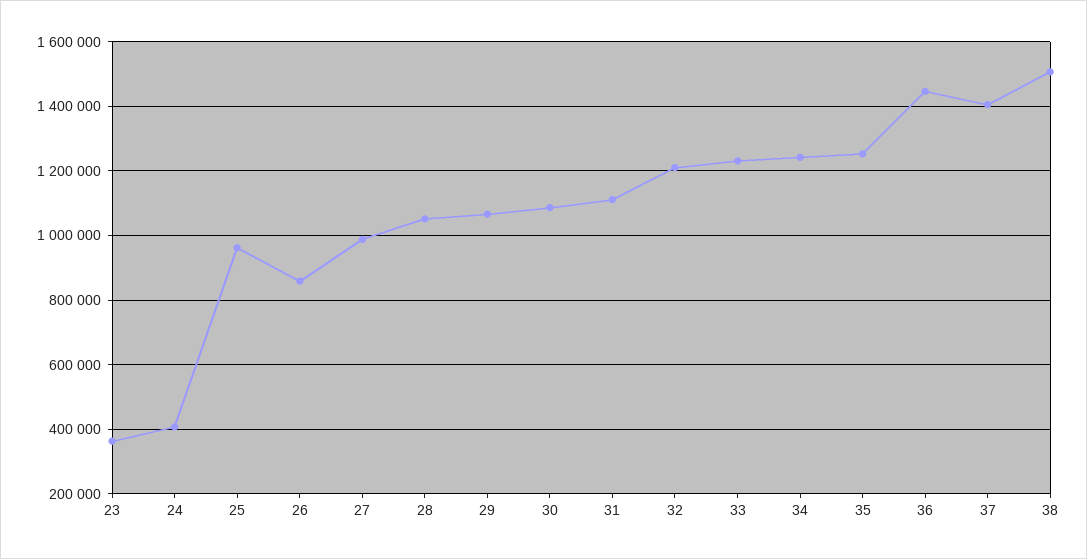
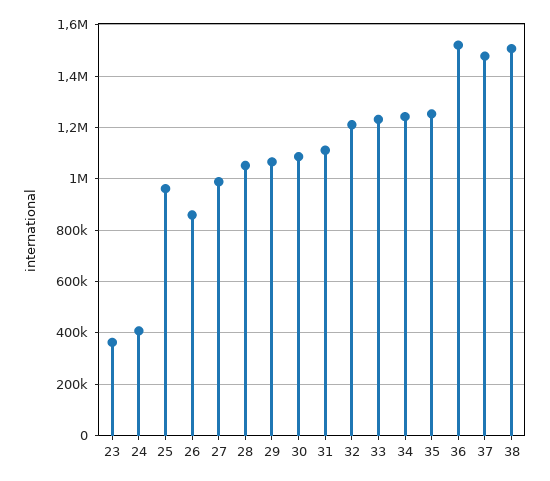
  {
    "23": 360000,
    "24": 400000,
    "25": 960000,
    "26": 860000,
    "27": 980000,
    "28": 1060000,
    "29": 1060000,
    "30": 1080000,
    "31": 1120000,
    "32": 1220000,
    "33": 1240000,
    "34": 1240000,
    "35": 1260000,
-   "36": 1440000,
+   "36": 1525000,
-   "37": 1400000,
+   "37": 1475000,
    "38": 1500000
  }

